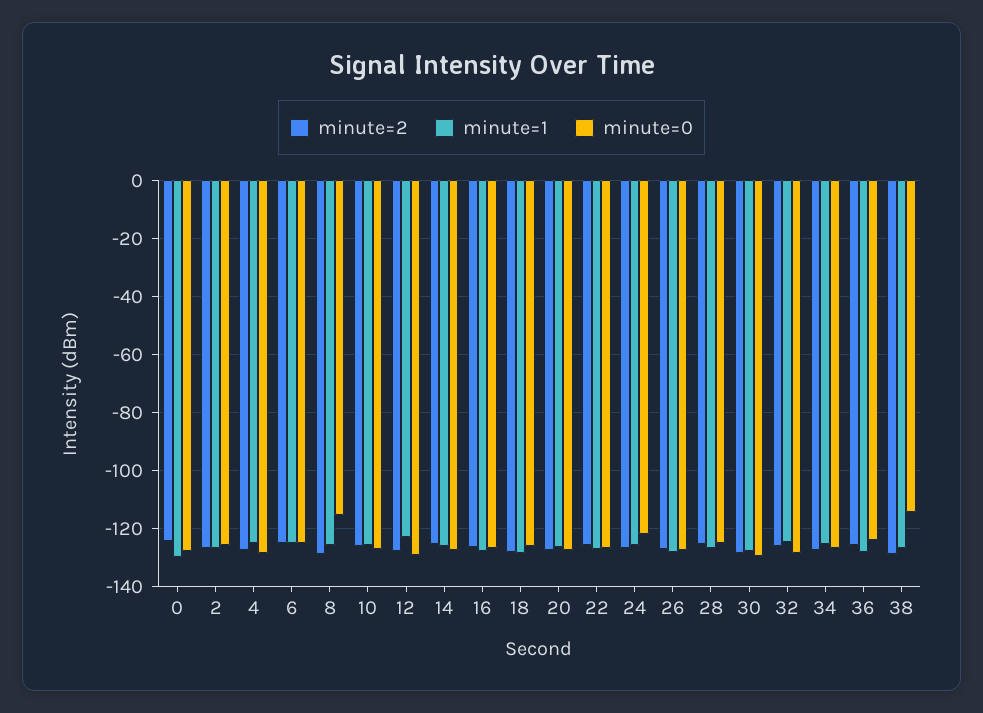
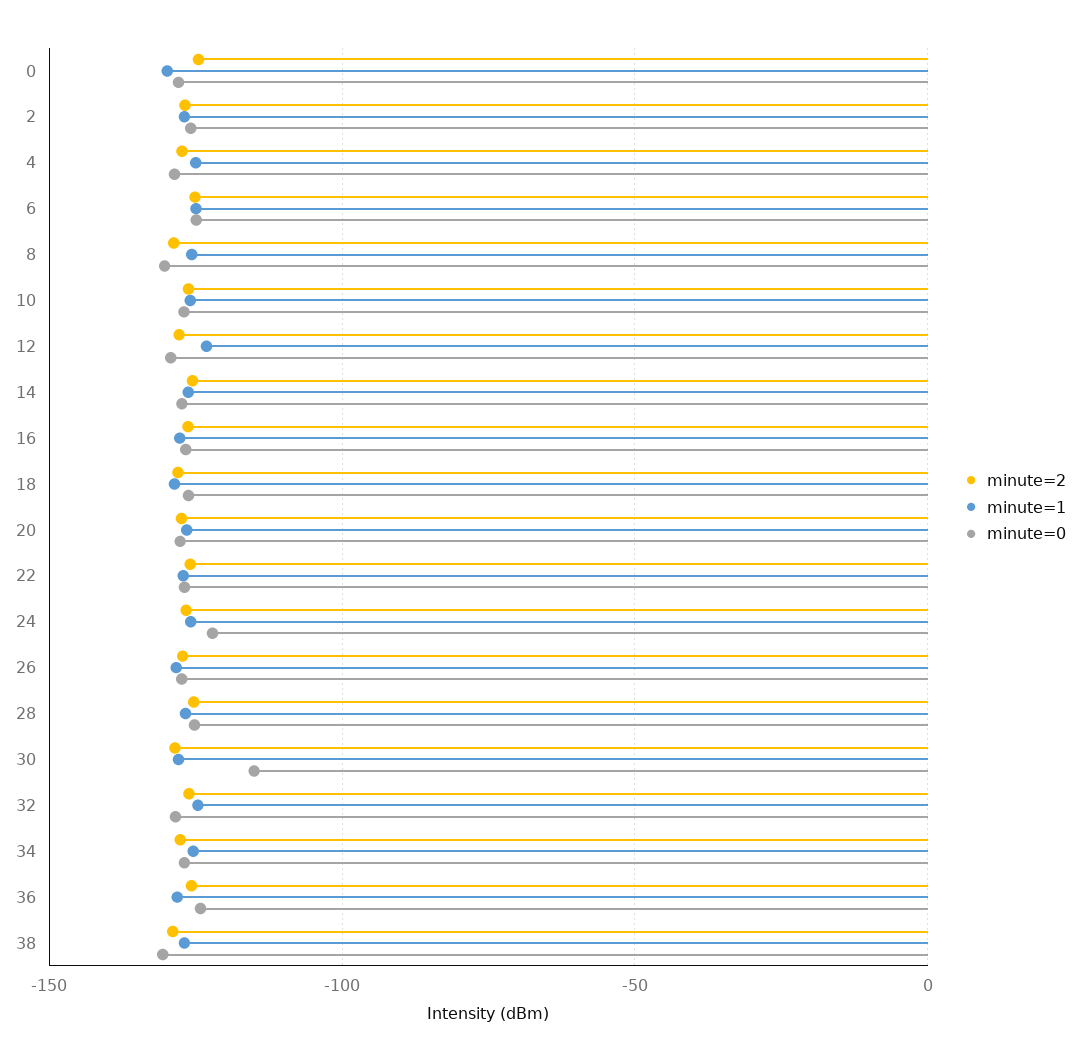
  {
    "minute=2": {
      "0": -125,
      "2": -127.5,
      "4": -127.5,
      "6": -125,
      "8": -127.5,
      "10": -125,
      "12": -127.5,
      "14": -125,
      "16": -127.5,
      "18": -127.5,
      "20": -127.5,
      "22": -125,
      "24": -127.5,
      "26": -127.5,
      "28": -125,
      "30": -127.5,
      "32": -125,
      "34": -127.5,
      "36": -125,
      "38": -130
    },
    "minute=1": {
      "0": -130,
      "2": -127.5,
      "4": -125,
      "6": -125,
      "8": -125,
      "10": -125,
      "12": -122.5,
      "14": -125,
      "16": -127.5,
      "18": -127.5,
      "20": -127.5,
      "22": -127.5,
      "24": -125,
      "26": -127.5,
      "28": -127.5,
      "30": -127.5,
      "32": -125,
      "34": -125,
      "36": -127.5,
      "38": -127.5
    },
    "minute=0": {
      "0": -127.5,
      "2": -125,
      "4": -127.5,
      "6": -125,
-     "8": -115,
+     "8": -130,
      "10": -127.5,
      "12": -130,
      "14": -127.5,
      "16": -127.5,
      "18": -125,
      "20": -127.5,
      "22": -127.5,
      "24": -122.5,
      "26": -127.5,
      "28": -125,
-     "30": -130,
+     "30": -115,
      "32": -127.5,
      "34": -127.5,
      "36": -125,
-     "38": -115
+     "38": -130
    }
  }

